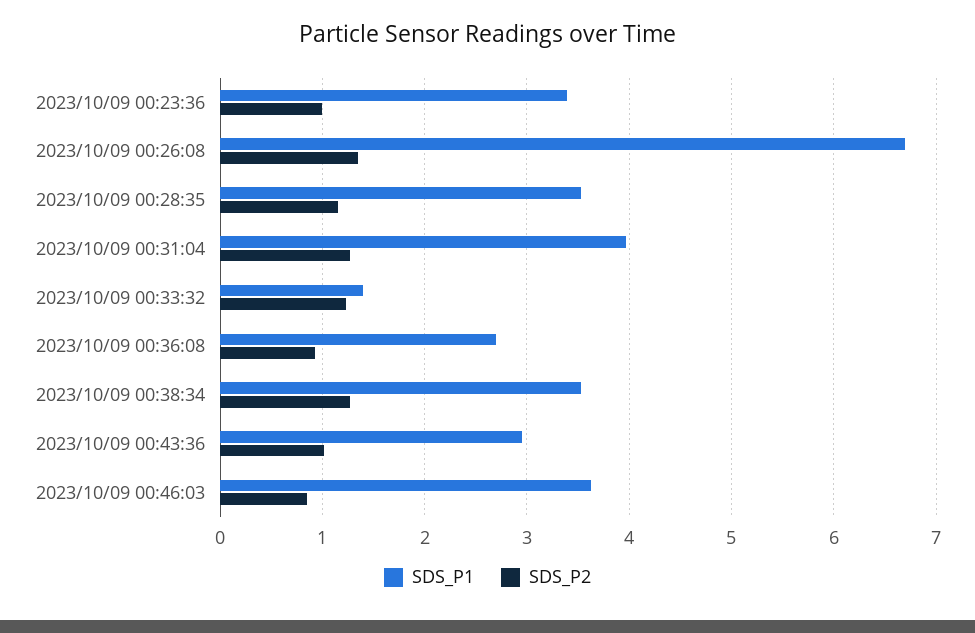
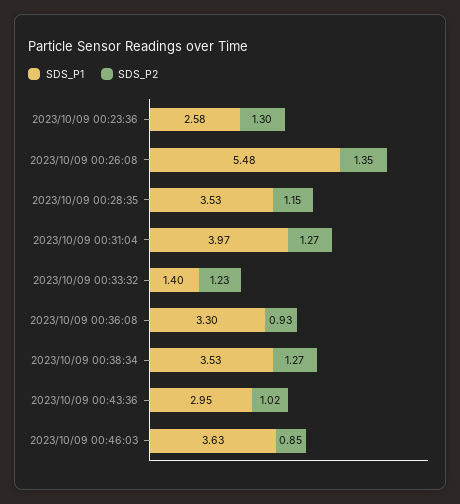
  {
    "SDS_P1": {
-     "2023/10/09 00:23:36": 3.4,
+     "2023/10/09 00:23:36": 2.58,
-     "2023/10/09 00:26:08": 6.7,
+     "2023/10/09 00:26:08": 5.48,
      "2023/10/09 00:28:35": 3.53,
      "2023/10/09 00:31:04": 3.97,
      "2023/10/09 00:33:32": 1.4,
-     "2023/10/09 00:36:08": 2.7,
+     "2023/10/09 00:36:08": 3.3,
      "2023/10/09 00:38:34": 3.53,
      "2023/10/09 00:43:36": 2.95,
      "2023/10/09 00:46:03": 3.63
    },
    "SDS_P2": {
-     "2023/10/09 00:23:36": 1,
+     "2023/10/09 00:23:36": 1.3,
      "2023/10/09 00:26:08": 1.35,
      "2023/10/09 00:28:35": 1.15,
      "2023/10/09 00:31:04": 1.27,
      "2023/10/09 00:33:32": 1.23,
      "2023/10/09 00:36:08": 0.93,
      "2023/10/09 00:38:34": 1.27,
      "2023/10/09 00:43:36": 1.02,
      "2023/10/09 00:46:03": 0.85
    }
  }

